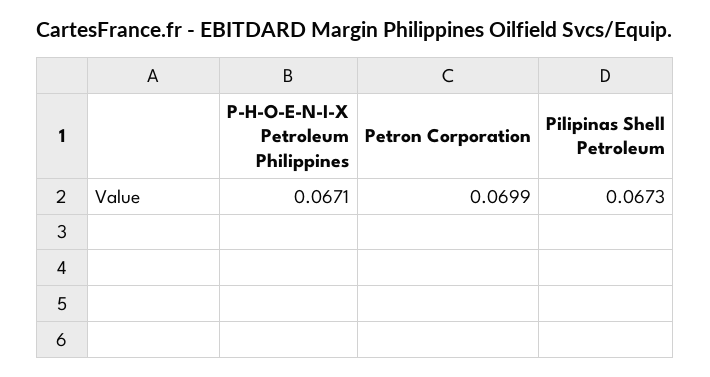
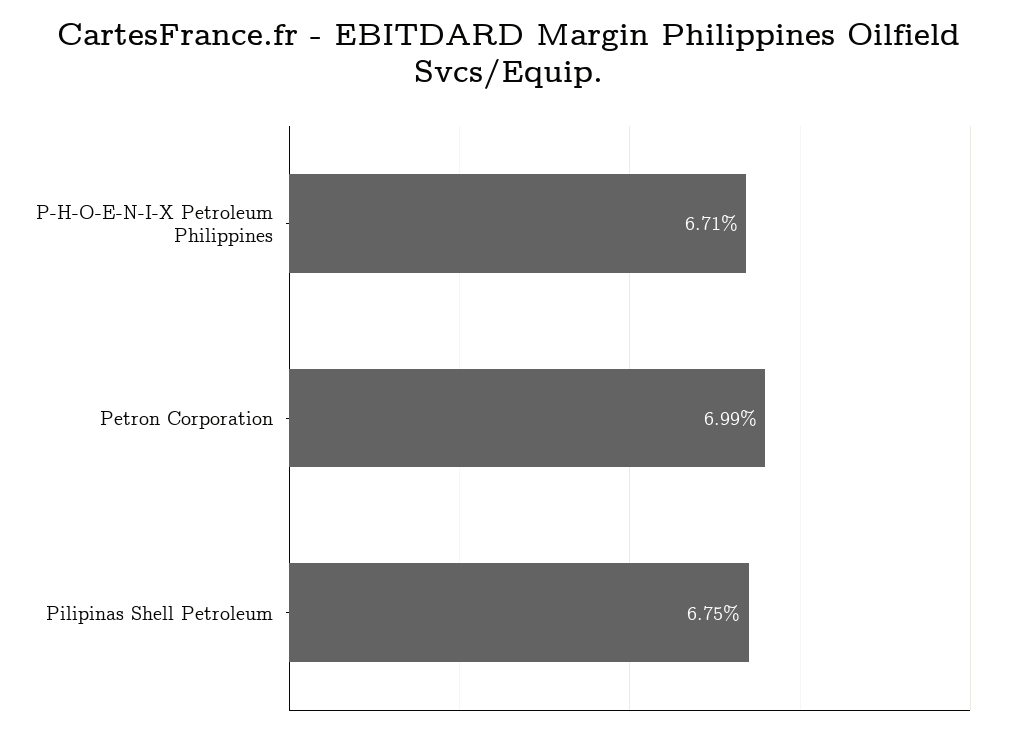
  {
    "P-H-O-E-N-I-X Petroleum Philippines": 0.0671,
    "Petron Corporation": 0.0699,
-   "Pilipinas Shell Petroleum": 0.0673
+   "Pilipinas Shell Petroleum": 0.0675
  }

